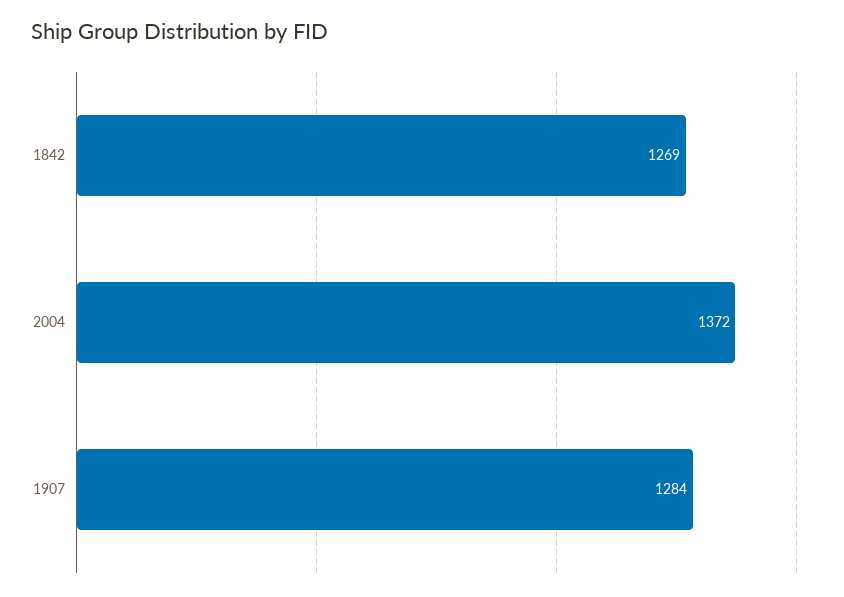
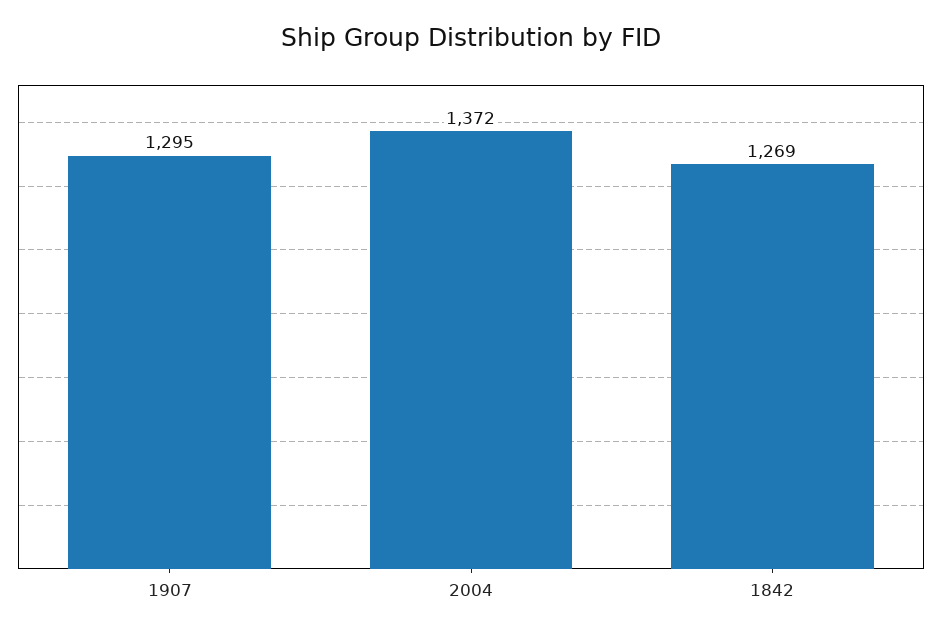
  {
    "1842": 1269,
    "2004": 1372,
-   "1907": 1284
+   "1907": 1295
  }

